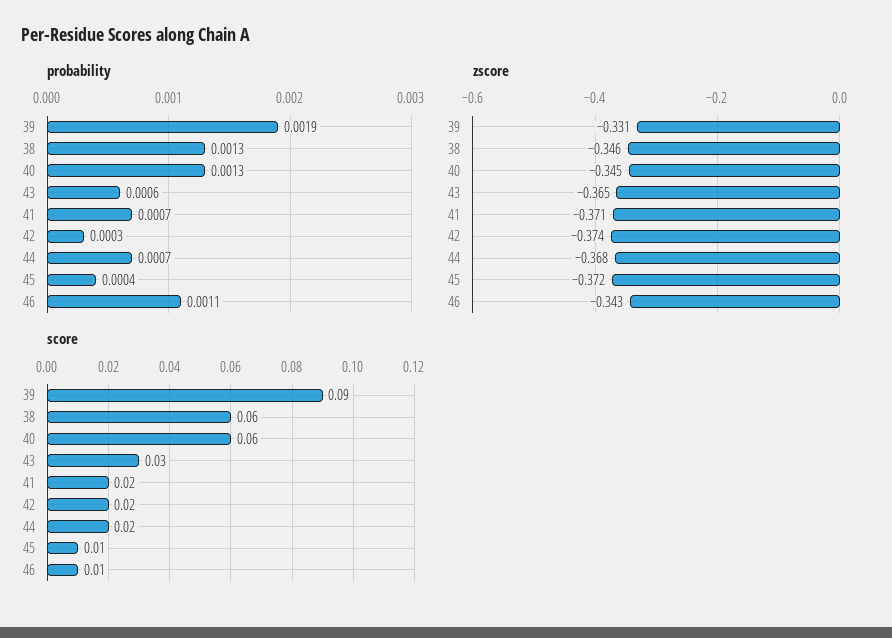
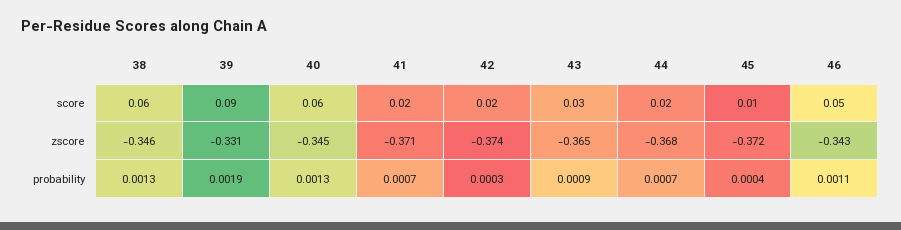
  {
    "probability": {
      "39": 0.0019,
      "38": 0.0013,
      "40": 0.0013,
-     "43": 0.0006,
+     "43": 0.0009,
      "41": 0.0007,
      "42": 0.0003,
      "44": 0.0007,
      "45": 0.0004,
      "46": 0.0011
    },
    "zscore": {
      "39": -0.331,
      "38": -0.346,
      "40": -0.345,
      "43": -0.365,
      "41": -0.371,
      "42": -0.374,
      "44": -0.368,
      "45": -0.372,
      "46": -0.343
    },
    "score": {
      "39": 0.09,
      "38": 0.06,
      "40": 0.06,
      "43": 0.03,
      "41": 0.02,
      "42": 0.02,
      "44": 0.02,
      "45": 0.01,
-     "46": 0.01
+     "46": 0.05
    }
  }

